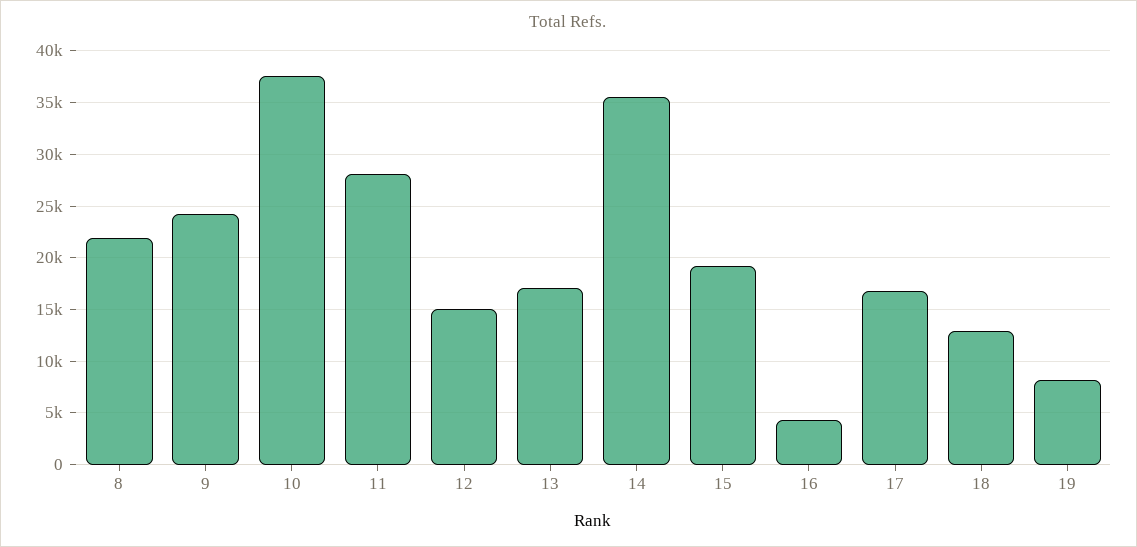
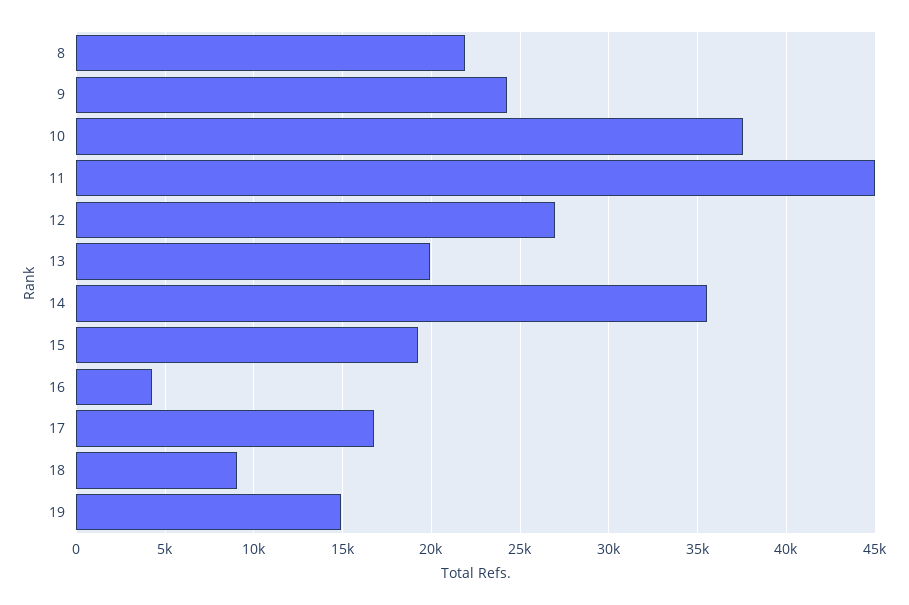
  {
    "8": 22000,
    "9": 24500,
    "10": 37500,
-   "11": 28000,
+   "11": 45000,
-   "12": 15000,
+   "12": 27000,
-   "13": 17000,
+   "13": 20000,
    "14": 35500,
    "15": 19000,
    "16": 4500,
    "17": 17000,
-   "18": 13000,
+   "18": 9000,
-   "19": 8000
+   "19": 15000
  }

